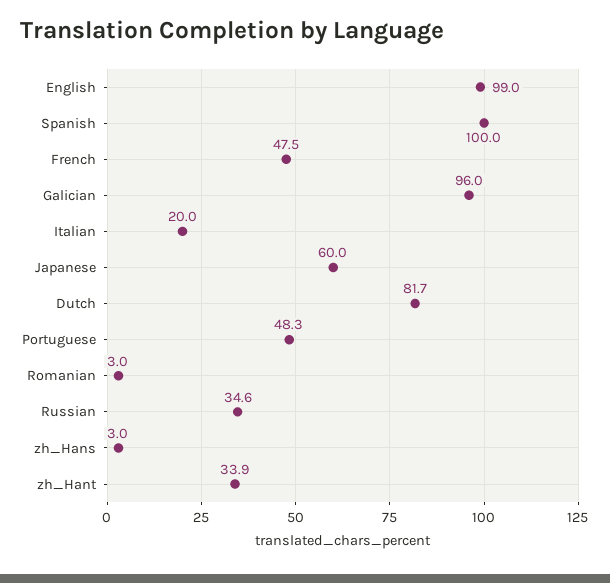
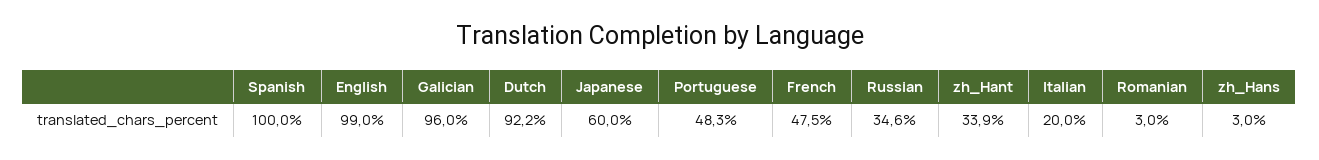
  {
    "English": 99,
    "Spanish": 100,
    "French": 47.5,
    "Galician": 96,
    "Italian": 20,
    "Japanese": 60,
-   "Dutch": 81.7,
+   "Dutch": 92.2,
    "Portuguese": 48.3,
    "Romanian": 3,
    "Russian": 34.6,
    "zh_Hans": 3,
    "zh_Hant": 33.9
  }

